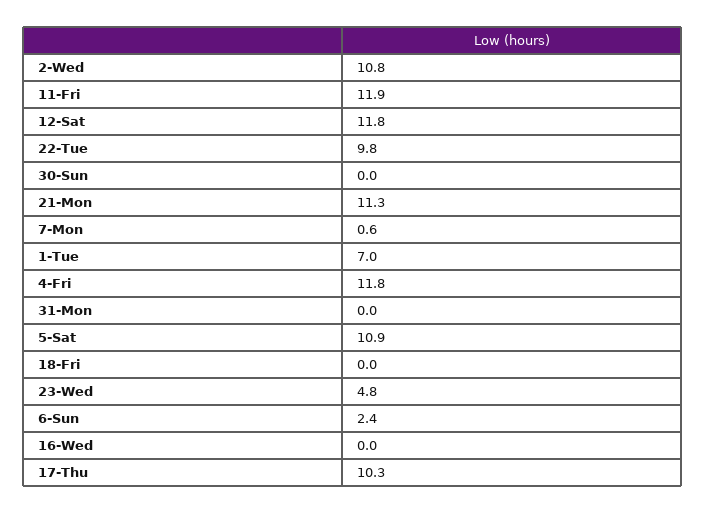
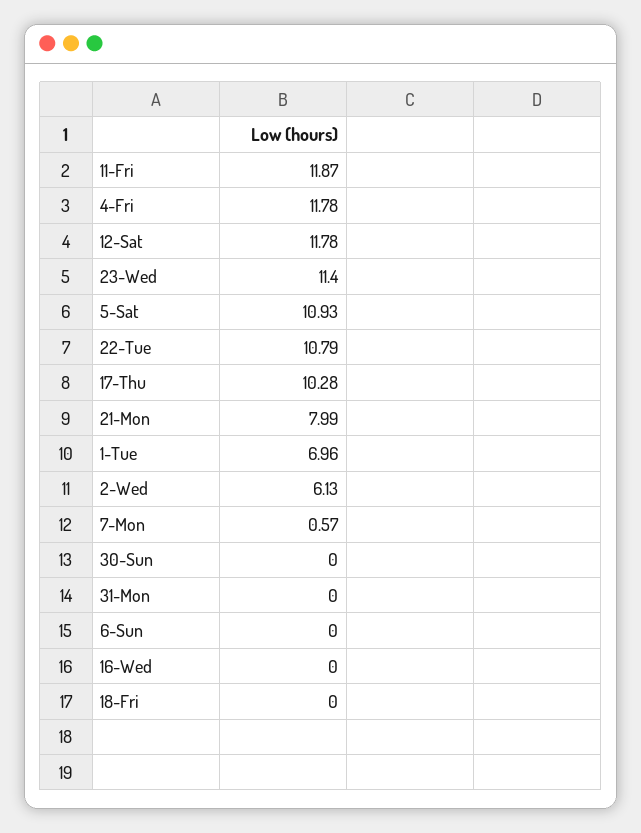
  {
-   "2-Wed": 10.8,
+   "2-Wed": 6.13,
    "11-Fri": 11.87,
    "12-Sat": 11.78,
-   "22-Tue": 9.8,
+   "22-Tue": 10.79,
    "30-Sun": 0,
-   "21-Mon": 11.3,
+   "21-Mon": 7.99,
    "7-Mon": 0.57,
    "1-Tue": 6.96,
    "4-Fri": 11.78,
    "31-Mon": 0,
    "5-Sat": 10.93,
    "18-Fri": 0,
-   "23-Wed": 4.8,
+   "23-Wed": 11.4,
-   "6-Sun": 2.4,
+   "6-Sun": 0,
    "16-Wed": 0,
    "17-Thu": 10.28
  }

